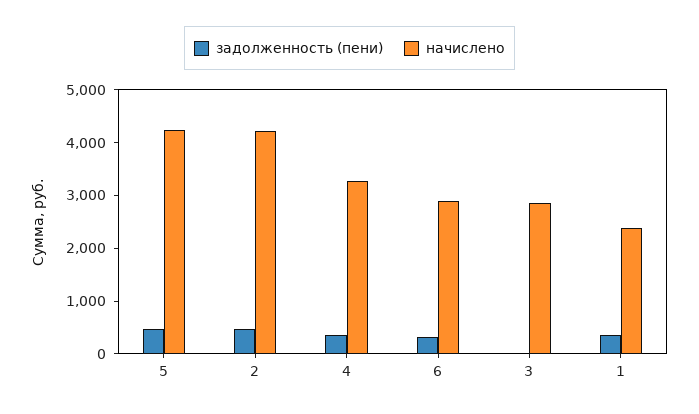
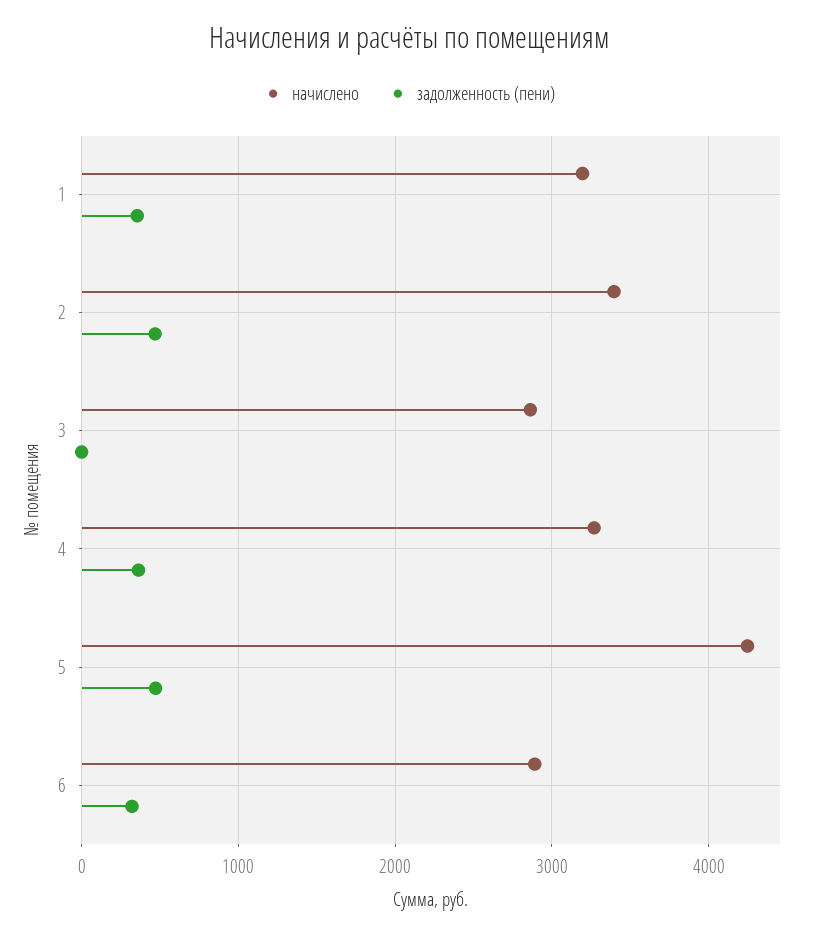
  {
    "задолженность (пени)": {
      "5": 500,
      "2": 500,
      "4": 400,
      "6": 300,
      "3": 0,
      "1": 400
    },
    "начислено": {
      "5": 4200,
-     "2": 4200,
+     "2": 3400,
      "4": 3300,
      "6": 2900,
      "3": 2900,
-     "1": 2400
+     "1": 3200
    }
  }

